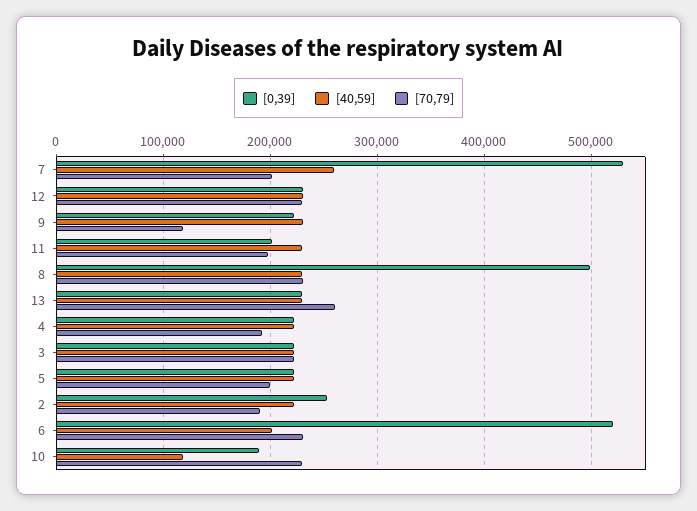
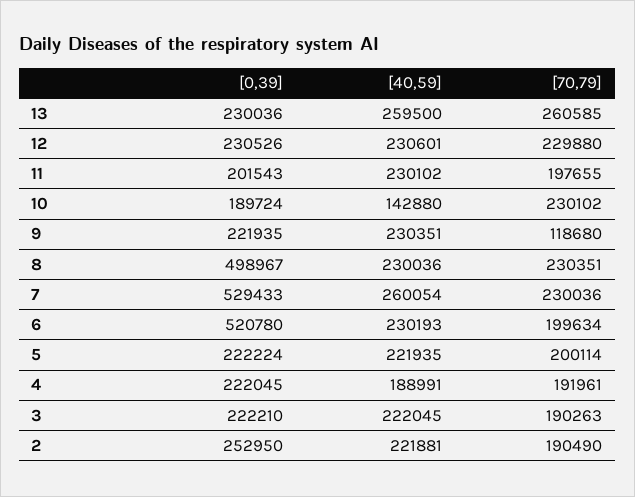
  {
    "[0,39]": {
      "7": 529433,
      "12": 230526,
      "9": 221935,
      "11": 201543,
      "8": 498967,
      "13": 230036,
      "4": 222045,
      "3": 222210,
      "5": 222224,
      "2": 252950,
      "6": 520780,
      "10": 189724
    },
    "[40,59]": {
      "7": 260054,
      "12": 230601,
      "9": 230351,
      "11": 230102,
      "8": 230036,
-     "13": 230000,
+     "13": 259500,
-     "4": 220000,
+     "4": 188991,
      "3": 222045,
      "5": 221935,
      "2": 221881,
-     "6": 200000,
+     "6": 230193,
-     "10": 120000
+     "10": 142880
    },
    "[70,79]": {
-     "7": 200000,
+     "7": 230036,
      "12": 229880,
      "9": 118680,
      "11": 197655,
      "8": 230351,
      "13": 260585,
      "4": 191961,
-     "3": 220000,
+     "3": 190263,
      "5": 200114,
      "2": 190490,
-     "6": 230000,
+     "6": 199634,
      "10": 230102
    }
  }

